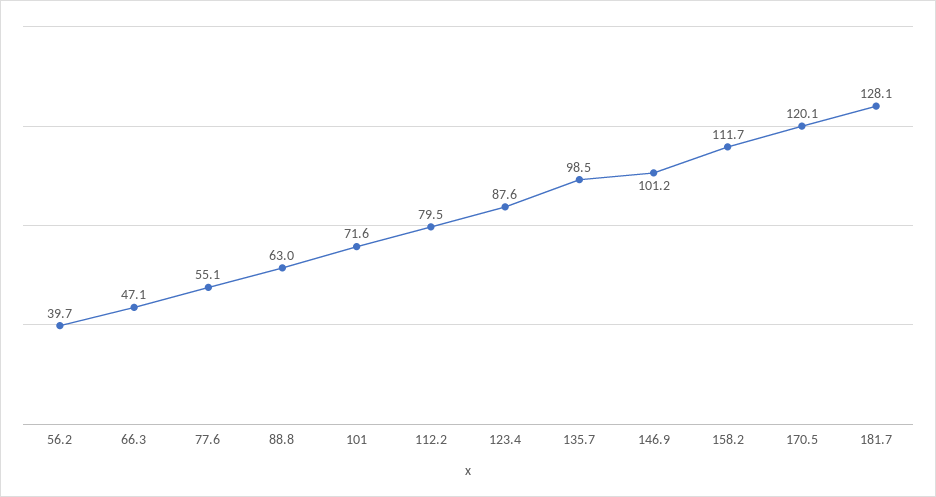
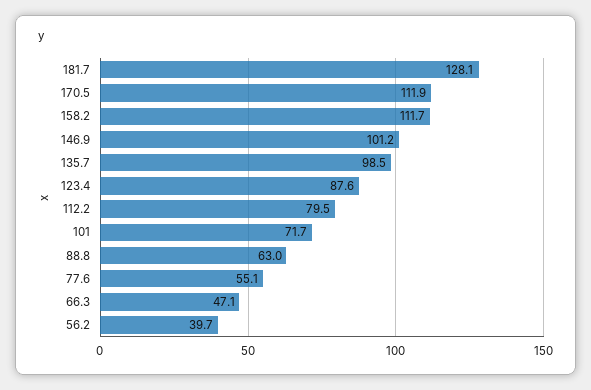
  {
    "56.2": 39.7,
    "66.3": 47.1,
    "77.6": 55.1,
    "88.8": 63,
-   "101": 71.6,
+   "101": 71.7,
    "112.2": 79.5,
    "123.4": 87.6,
    "135.7": 98.5,
    "146.9": 101.2,
    "158.2": 111.7,
-   "170.5": 120.1,
+   "170.5": 111.9,
    "181.7": 128.1
  }

